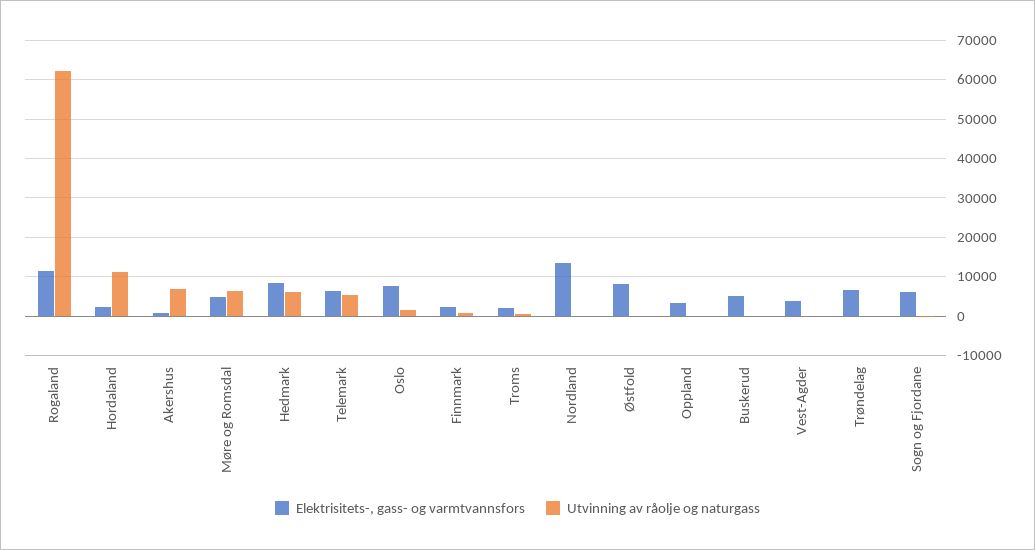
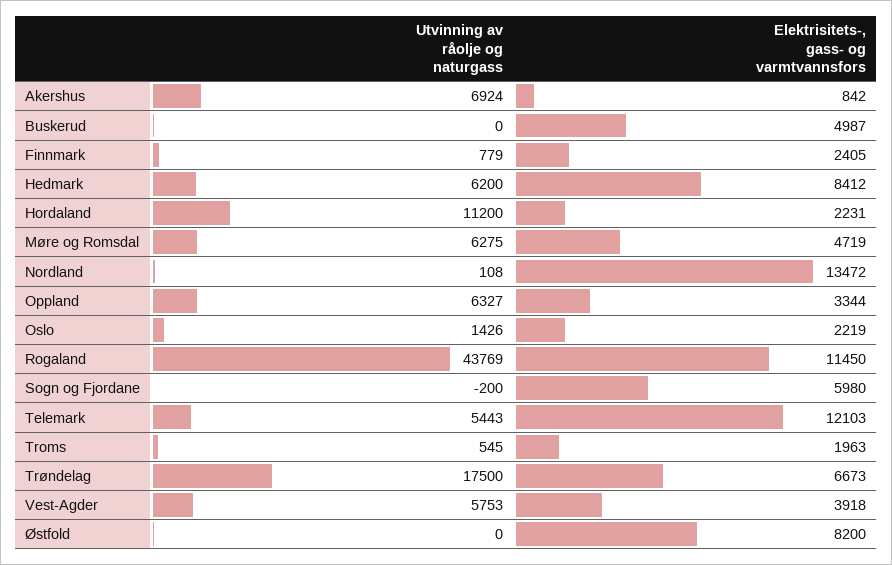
  {
    "Elektrisitets-, gass- og varmtvannsfors": {
      "Rogaland": 11450,
      "Hordaland": 2231,
      "Akershus": 842,
      "Møre og Romsdal": 4719,
      "Hedmark": 8412,
-     "Telemark": 6000,
+     "Telemark": 12103,
-     "Oslo": 8000,
+     "Oslo": 2219,
      "Finnmark": 2405,
      "Troms": 1963,
      "Nordland": 13472,
      "Østfold": 8200,
      "Oppland": 3344,
      "Buskerud": 4987,
      "Vest-Agder": 3918,
      "Trøndelag": 6673,
      "Sogn og Fjordane": 5980
    },
    "Utvinning av råolje og naturgass": {
-     "Rogaland": 62000,
+     "Rogaland": 43769,
      "Hordaland": 11200,
      "Akershus": 6924,
      "Møre og Romsdal": 6275,
      "Hedmark": 6200,
      "Telemark": 5443,
      "Oslo": 1426,
      "Finnmark": 779,
      "Troms": 545,
      "Nordland": 108,
      "Østfold": 0,
-     "Oppland": 0,
+     "Oppland": 6327,
      "Buskerud": 0,
-     "Vest-Agder": 0,
+     "Vest-Agder": 5753,
-     "Trøndelag": 0,
+     "Trøndelag": 17500,
      "Sogn og Fjordane": -200
    }
  }

